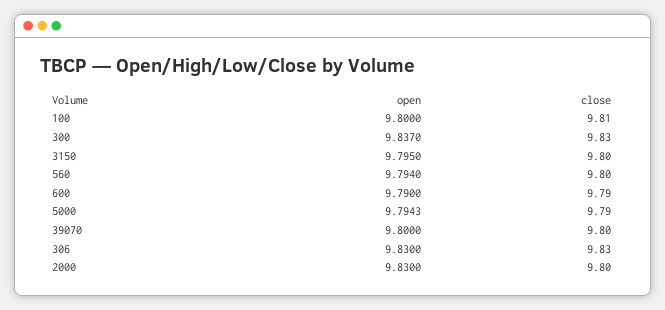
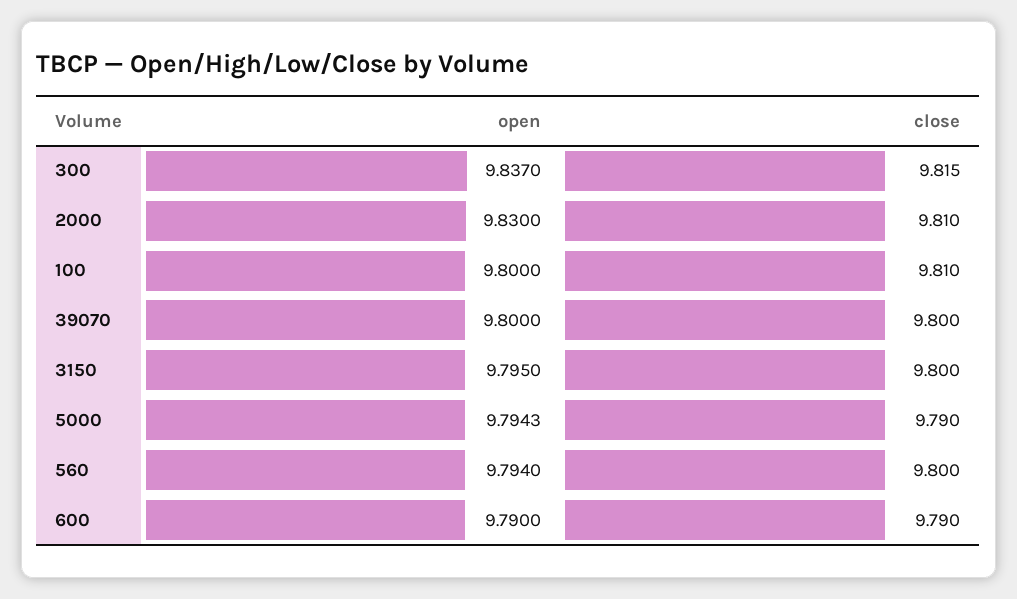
  {
    "open": {
      "100": 9.8,
      "300": 9.837,
      "3150": 9.795,
      "560": 9.794,
      "600": 9.79,
      "5000": 9.7943,
      "39070": 9.8,
-     "306": 9.83,
      "2000": 9.83
    },
    "close": {
      "100": 9.81,
-     "300": 9.83,
+     "300": 9.815,
      "3150": 9.8,
      "560": 9.8,
      "600": 9.79,
      "5000": 9.79,
      "39070": 9.8,
-     "306": 9.83,
-     "2000": 9.8
+     "2000": 9.81
    }
  }

